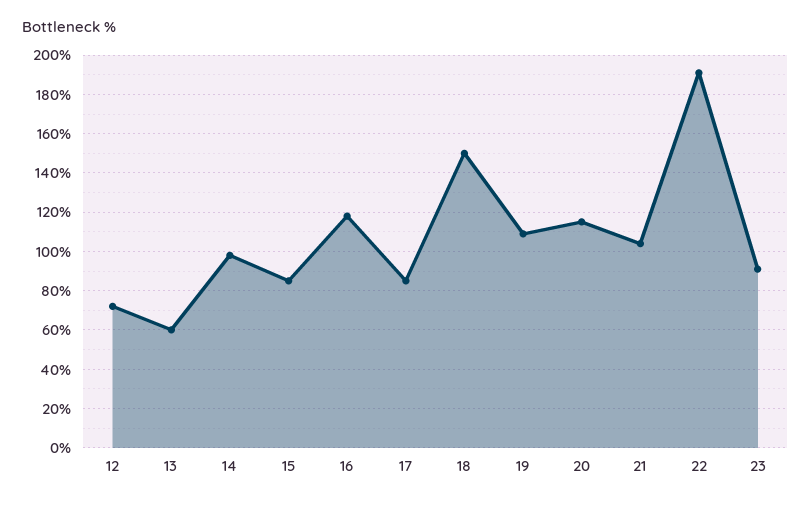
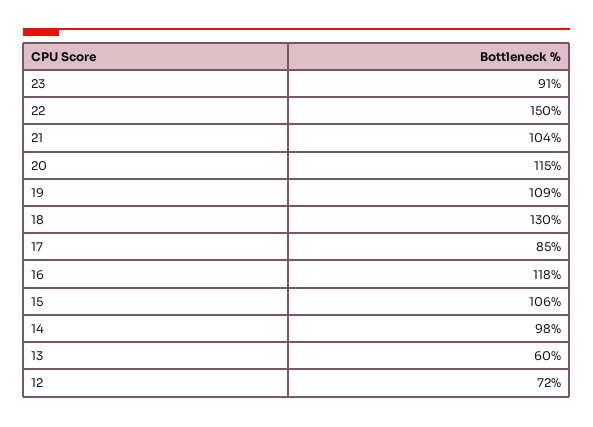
  {
    "12": 72,
    "13": 60,
    "14": 98,
-   "15": 85,
+   "15": 106,
    "16": 118,
    "17": 85,
-   "18": 150,
+   "18": 130,
    "19": 109,
    "20": 115,
    "21": 104,
-   "22": 190,
+   "22": 150,
    "23": 91
  }

